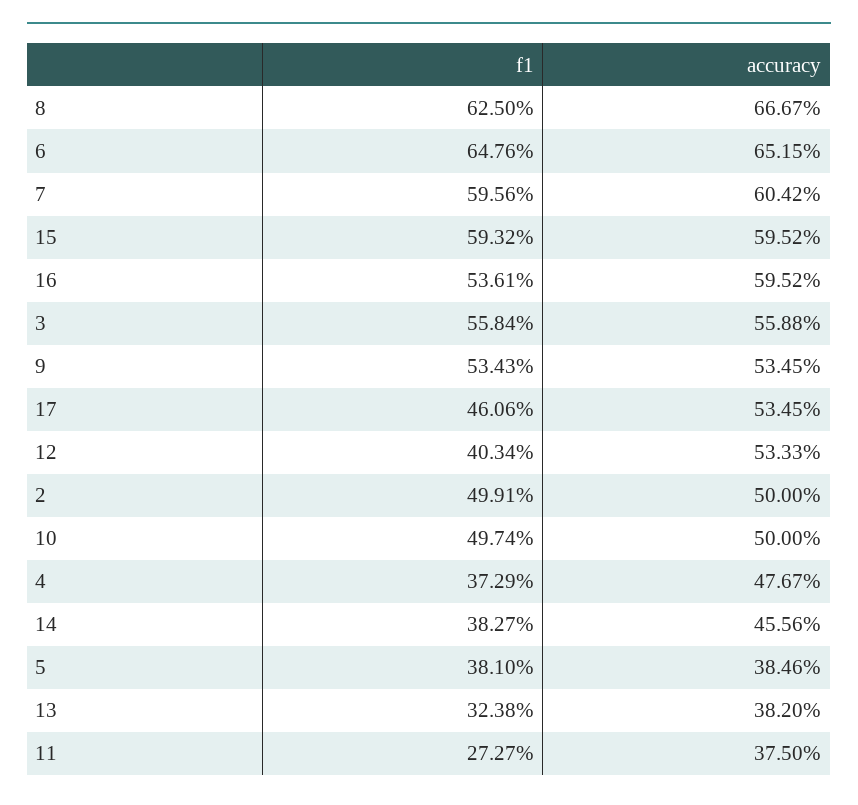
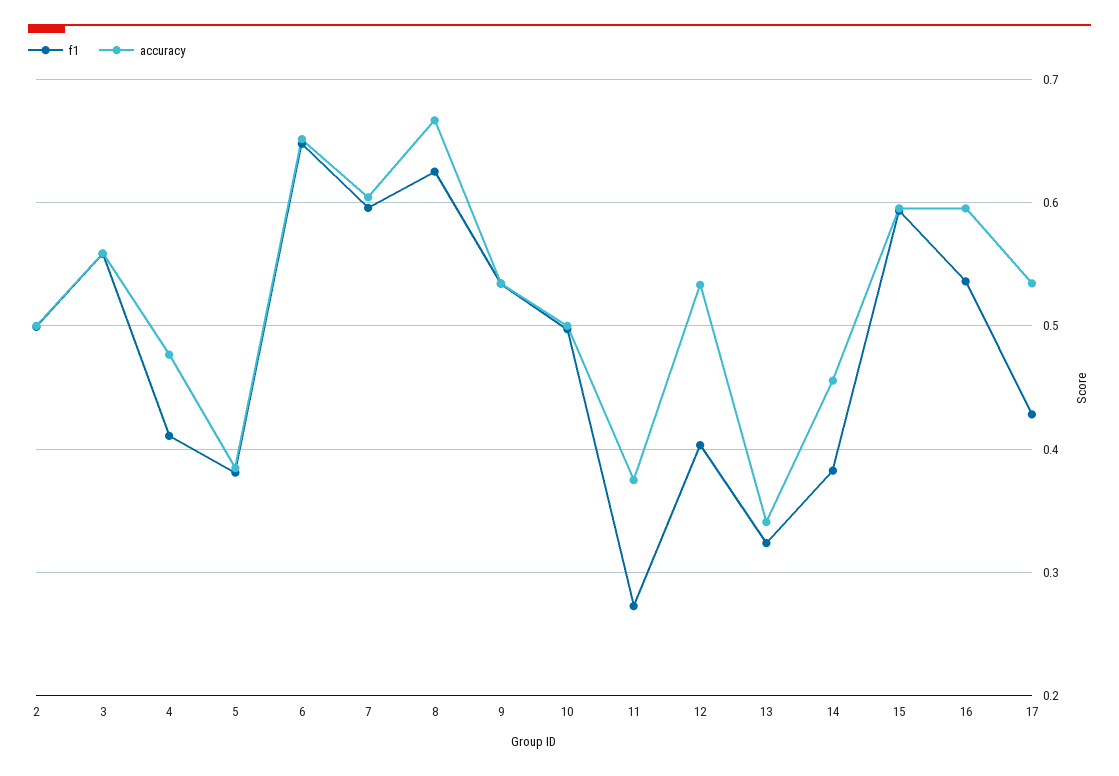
  {
    "f1": {
      "8": 0.625,
      "6": 0.6476,
      "7": 0.5956,
      "15": 0.5932,
      "16": 0.5361,
      "3": 0.5584,
      "9": 0.5343,
-     "17": 0.4606,
+     "17": 0.43,
      "12": 0.4034,
      "2": 0.4991,
      "10": 0.4974,
-     "4": 0.3729,
+     "4": 0.41,
      "14": 0.3827,
      "5": 0.381,
      "13": 0.3238,
      "11": 0.2727
    },
    "accuracy": {
      "8": 0.6667,
      "6": 0.6515,
      "7": 0.6042,
      "15": 0.5952,
      "16": 0.5952,
      "3": 0.5588,
      "9": 0.5345,
      "17": 0.5345,
      "12": 0.5333,
      "2": 0.5,
      "10": 0.5,
      "4": 0.4767,
      "14": 0.4556,
      "5": 0.3846,
-     "13": 0.382,
+     "13": 0.34,
      "11": 0.375
    }
  }

